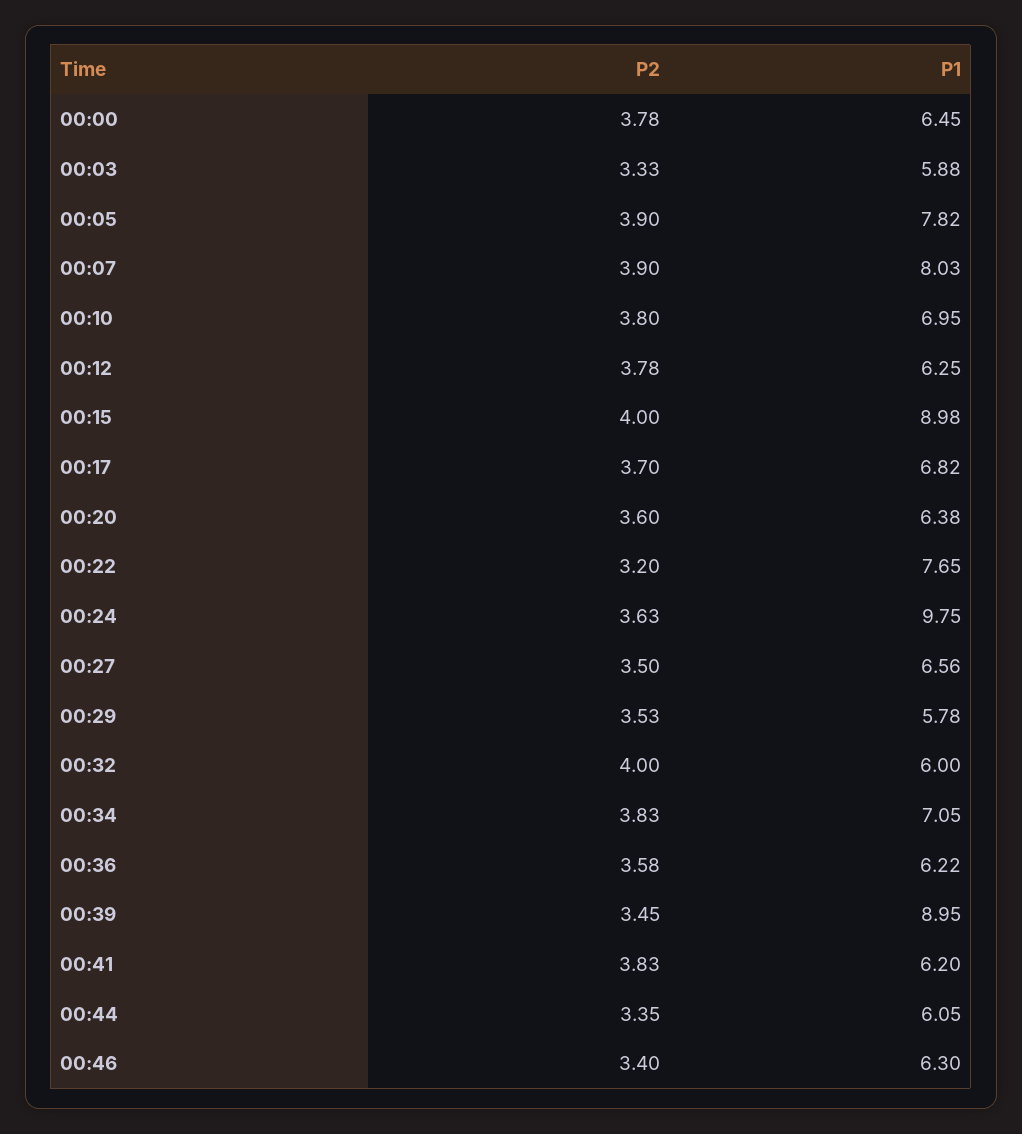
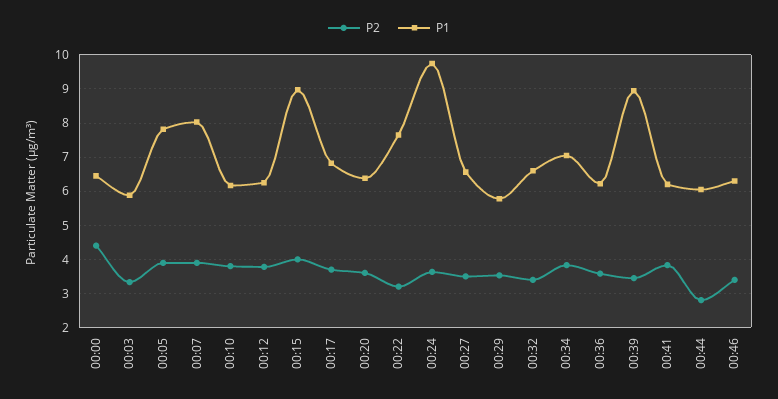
  {
    "P2": {
-     "00:00": 3.78,
+     "00:00": 4.4,
      "00:03": 3.33,
      "00:05": 3.9,
      "00:07": 3.9,
      "00:10": 3.8,
      "00:12": 3.78,
      "00:15": 4,
      "00:17": 3.7,
      "00:20": 3.6,
      "00:22": 3.2,
      "00:24": 3.63,
      "00:27": 3.5,
      "00:29": 3.53,
-     "00:32": 4,
+     "00:32": 3.4,
      "00:34": 3.83,
      "00:36": 3.58,
      "00:39": 3.45,
      "00:41": 3.83,
-     "00:44": 3.35,
+     "00:44": 2.8,
      "00:46": 3.4
    },
    "P1": {
      "00:00": 6.45,
      "00:03": 5.88,
      "00:05": 7.82,
      "00:07": 8.03,
-     "00:10": 6.95,
+     "00:10": 6.2,
      "00:12": 6.25,
      "00:15": 8.98,
      "00:17": 6.82,
      "00:20": 6.38,
      "00:22": 7.65,
      "00:24": 9.75,
      "00:27": 6.56,
      "00:29": 5.78,
-     "00:32": 6,
+     "00:32": 6.6,
      "00:34": 7.05,
      "00:36": 6.22,
      "00:39": 8.95,
      "00:41": 6.2,
      "00:44": 6.05,
      "00:46": 6.3
    }
  }

